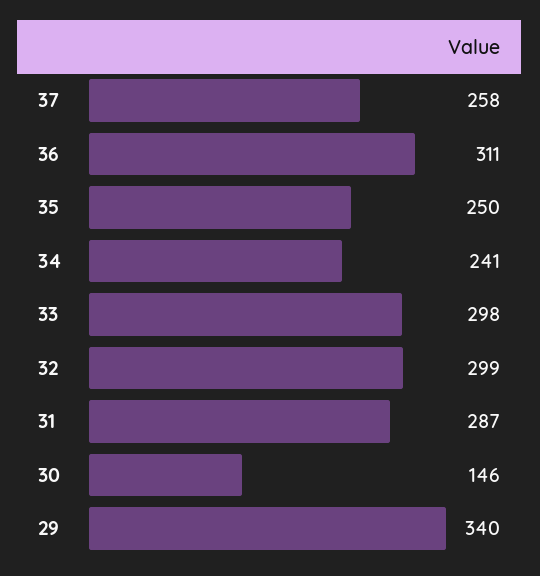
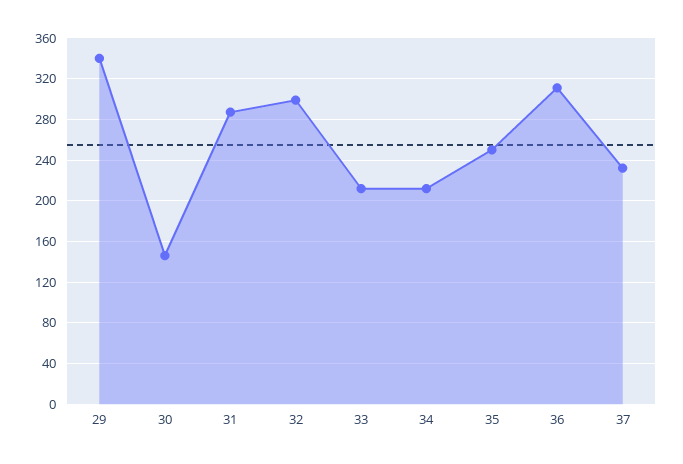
  {
-   "37": 258,
+   "37": 230,
    "36": 311,
    "35": 250,
-   "34": 241,
+   "34": 210,
-   "33": 298,
+   "33": 210,
    "32": 299,
    "31": 287,
    "30": 146,
    "29": 340
  }

